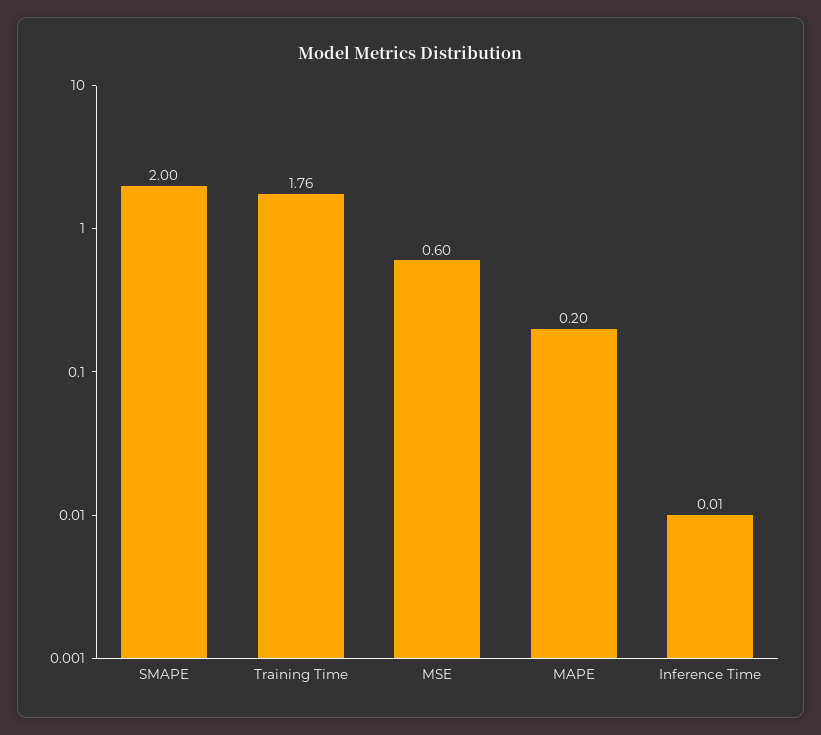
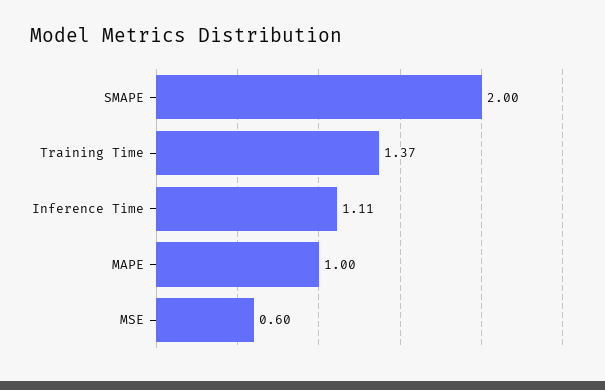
  {
    "SMAPE": 2,
-   "Training Time": 1.76,
+   "Training Time": 1.37,
    "MSE": 0.6,
-   "MAPE": 0.2,
+   "MAPE": 1,
-   "Inference Time": 0.01
+   "Inference Time": 1.11
  }

